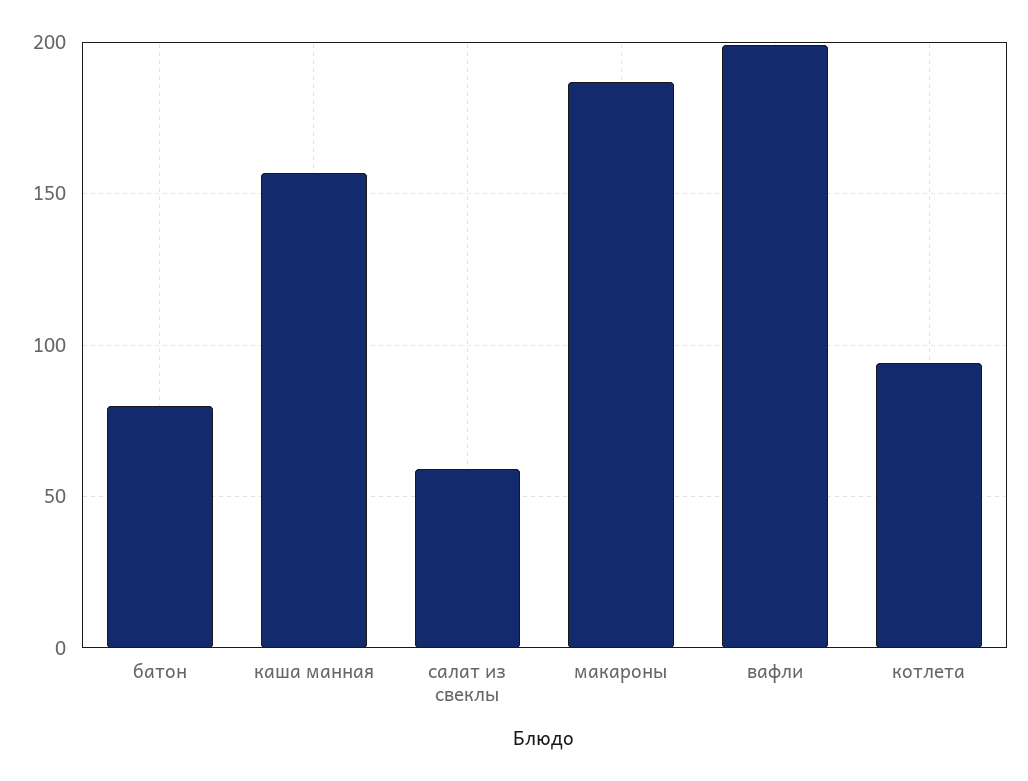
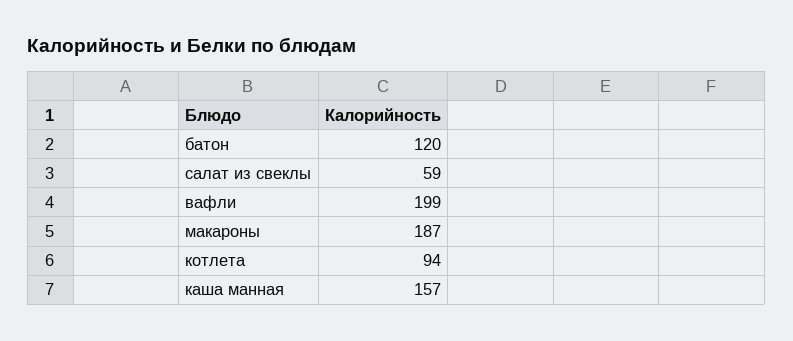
  {
-   "батон": 80,
+   "батон": 120,
    "каша манная": 157,
    "салат из свеклы": 59,
    "макароны": 187,
    "вафли": 199,
    "котлета": 94
  }

